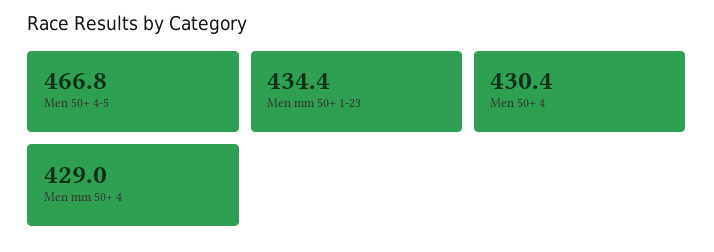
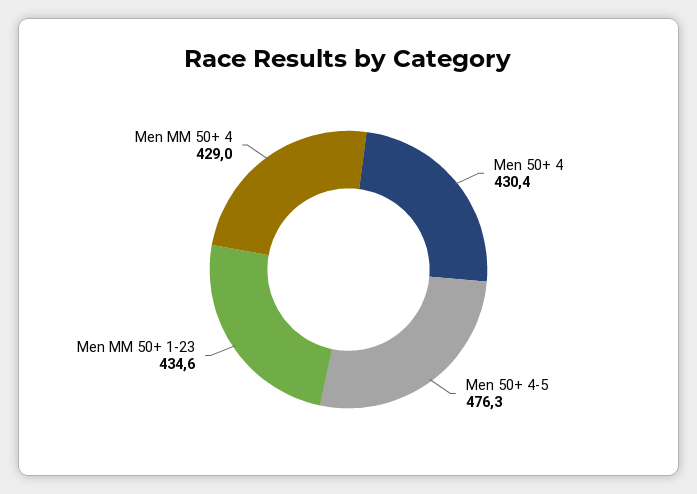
  {
-   "Men 50+ 4-5": 466.8,
+   "Men 50+ 4-5": 476.3,
-   "Men mm 50+ 1-23": 434.4,
+   "Men mm 50+ 1-23": 434.6,
    "Men 50+ 4": 430.4,
    "Men mm 50+ 4": 429
  }

